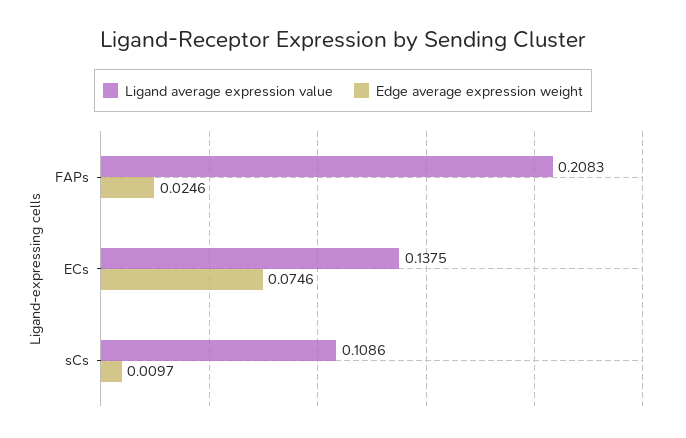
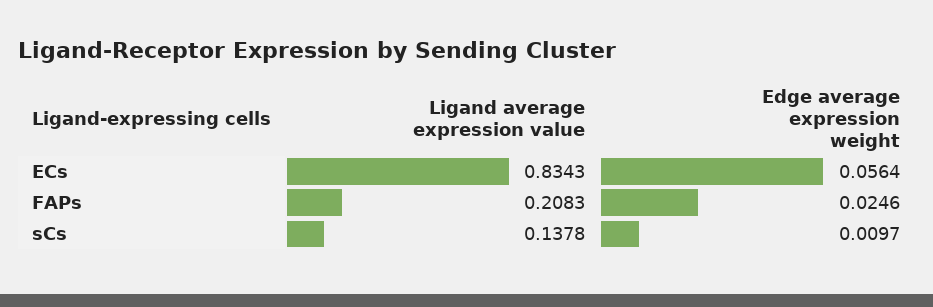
  {
    "Ligand average expression value": {
      "FAPs": 0.2083,
-     "ECs": 0.1375,
+     "ECs": 0.8343,
-     "sCs": 0.1086
+     "sCs": 0.1378
    },
    "Edge average expression weight": {
      "FAPs": 0.0246,
-     "ECs": 0.0746,
+     "ECs": 0.0564,
      "sCs": 0.0097
    }
  }

